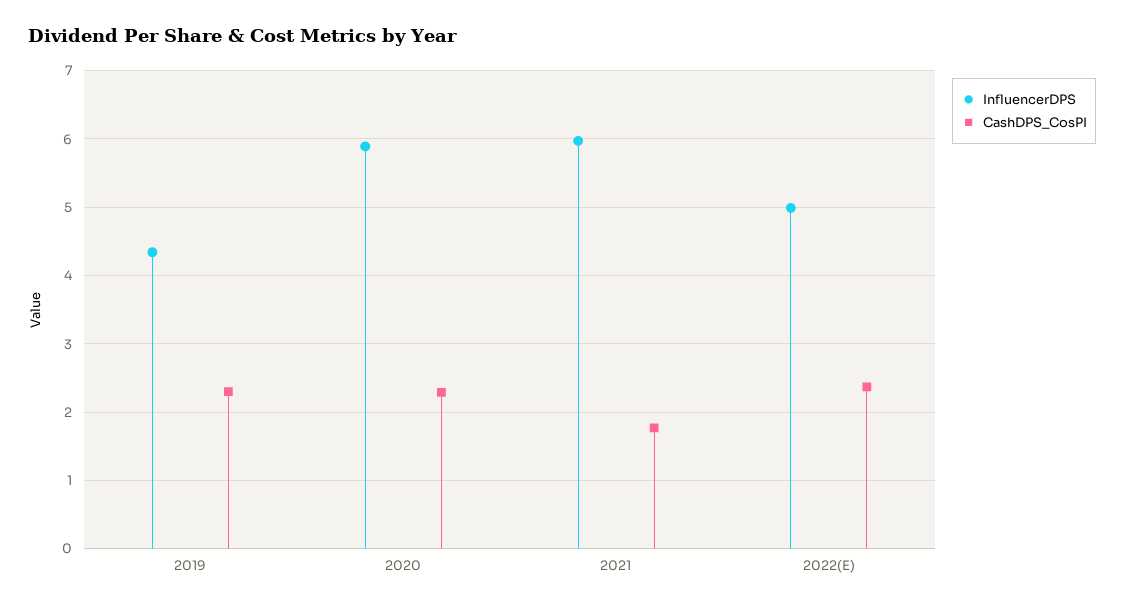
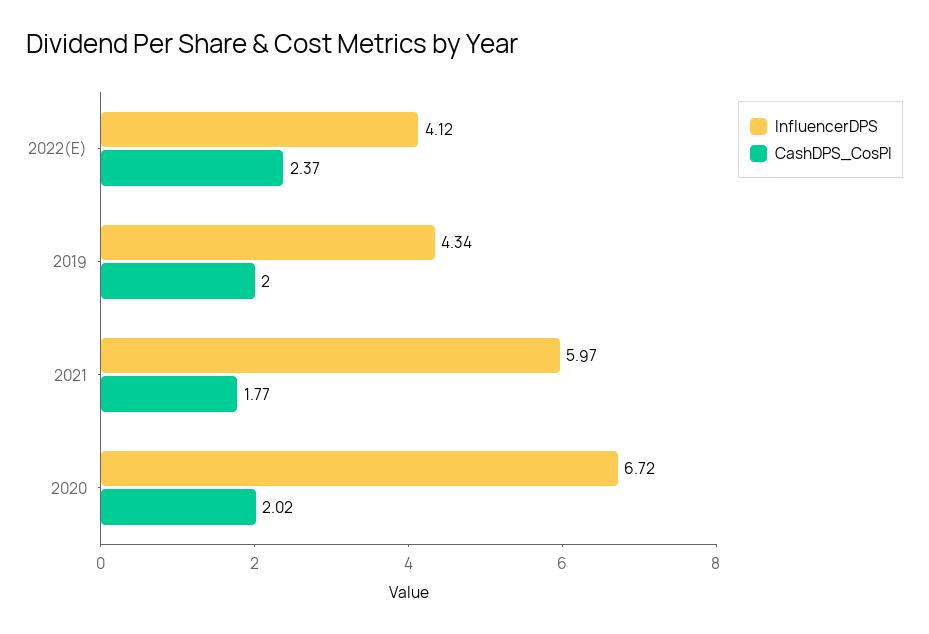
  {
    "InfluencerDPS": {
      "2019": 4.34,
-     "2020": 5.9,
+     "2020": 6.72,
      "2021": 5.97,
-     "2022(E)": 5
+     "2022(E)": 4.12
    },
    "CashDPS_CosPI": {
-     "2019": 2.3,
+     "2019": 2,
-     "2020": 2.3,
+     "2020": 2.02,
      "2021": 1.77,
      "2022(E)": 2.37
    }
  }

